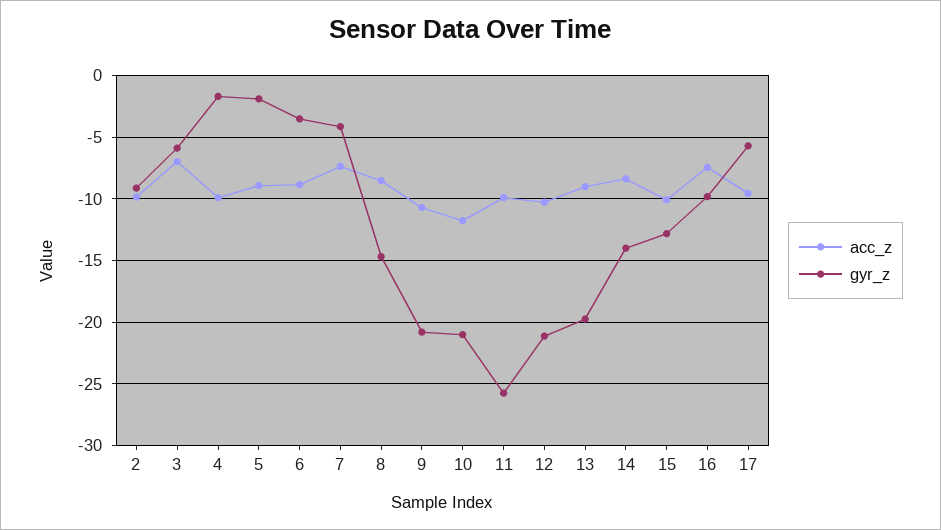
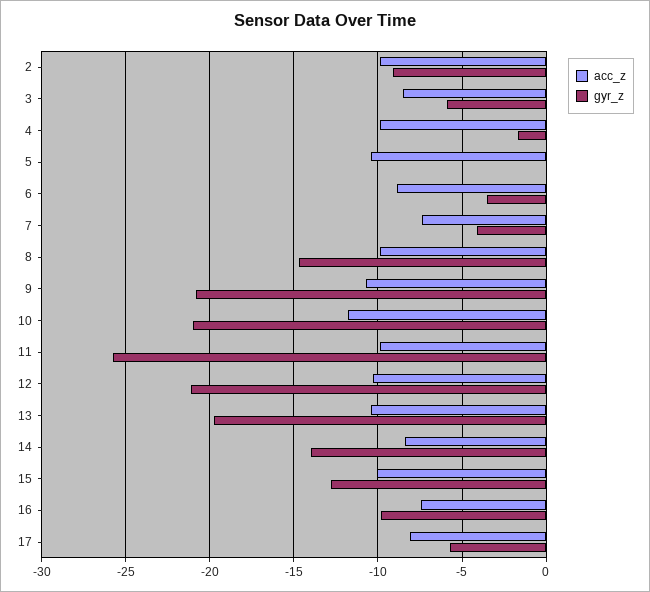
  {
    "acc_z": {
      "2": -10,
-     "3": -7,
+     "3": -8.5,
      "4": -10,
-     "5": -9,
+     "5": -10.5,
      "6": -9,
      "7": -7.5,
-     "8": -8.5,
+     "8": -10,
      "9": -10.5,
      "10": -12,
      "11": -10,
      "12": -10.5,
-     "13": -9,
+     "13": -10.5,
      "14": -8.5,
      "15": -10,
      "16": -7.5,
-     "17": -9.5
+     "17": -8
    },
    "gyr_z": {
      "2": -9,
      "3": -6,
      "4": -1.5,
-     "5": -2,
+     "5": 0,
      "6": -3.5,
      "7": -4,
      "8": -14.5,
      "9": -21,
      "10": -21,
      "11": -26,
      "12": -21,
      "13": -20,
      "14": -14,
      "15": -13,
      "16": -10,
      "17": -5.5
    }
  }

